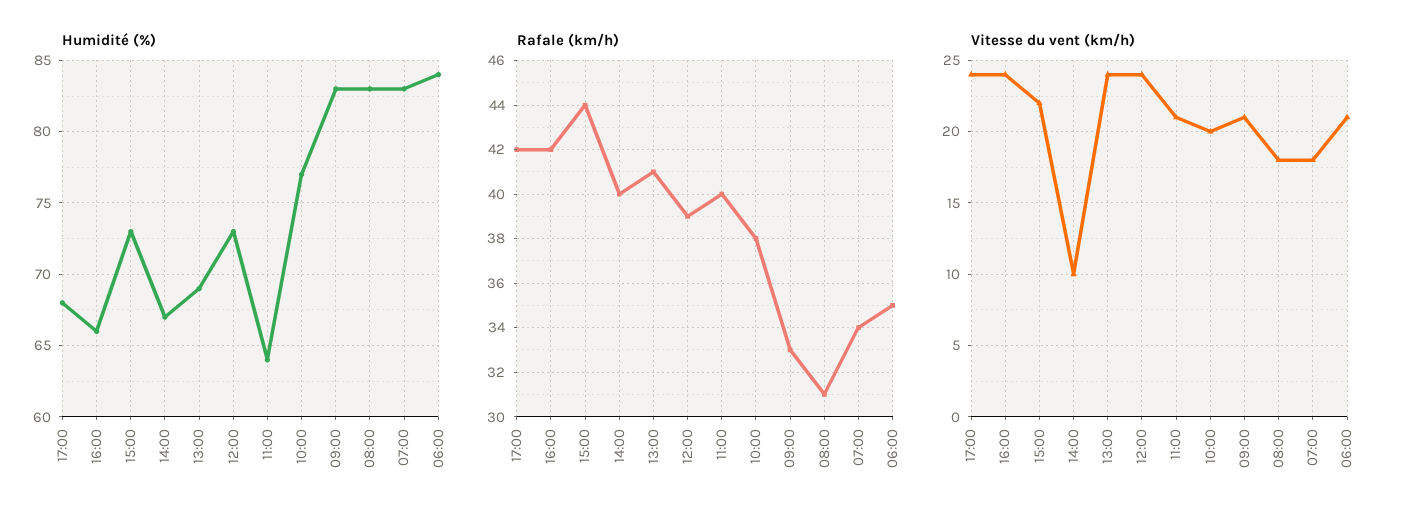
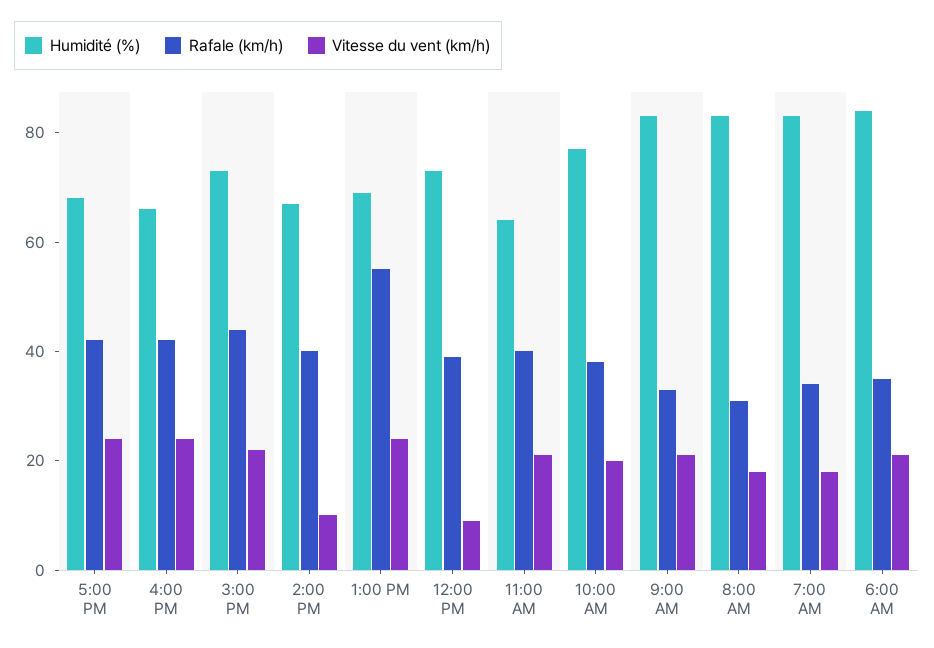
  {
    "Humidité (%)": {
      "17:00": 68,
      "16:00": 66,
      "15:00": 73,
      "14:00": 67,
      "13:00": 69,
      "12:00": 73,
      "11:00": 64,
      "10:00": 77,
      "09:00": 83,
      "08:00": 83,
      "07:00": 83,
      "06:00": 84
    },
    "Rafale (km/h)": {
      "17:00": 42,
      "16:00": 42,
      "15:00": 44,
      "14:00": 40,
-     "13:00": 41,
+     "13:00": 55,
      "12:00": 39,
      "11:00": 40,
      "10:00": 38,
      "09:00": 33,
      "08:00": 31,
      "07:00": 34,
      "06:00": 35
    },
    "Vitesse du vent (km/h)": {
      "17:00": 24,
      "16:00": 24,
      "15:00": 22,
      "14:00": 10,
      "13:00": 24,
-     "12:00": 24,
+     "12:00": 10,
      "11:00": 21,
      "10:00": 20,
      "09:00": 21,
      "08:00": 18,
      "07:00": 18,
      "06:00": 21
    }
  }

